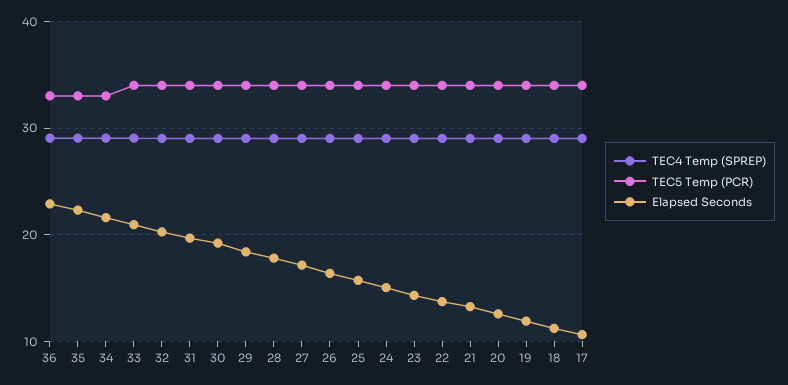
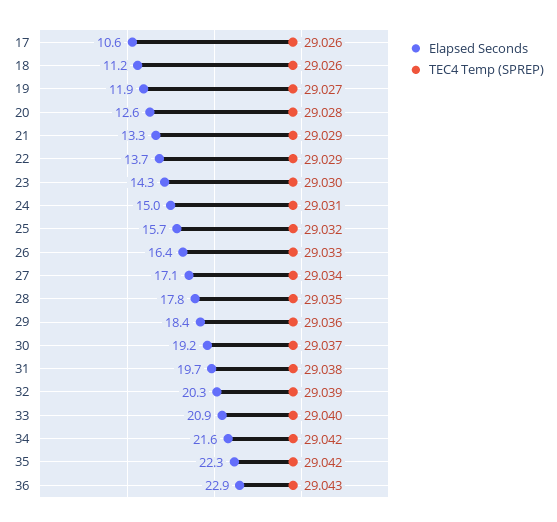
  {
    "TEC4 Temp (SPREP)": {
      "36": 29.043,
      "35": 29.042,
      "34": 29.042,
      "33": 29.04,
      "32": 29.039,
      "31": 29.038,
      "30": 29.037,
      "29": 29.036,
      "28": 29.035,
      "27": 29.034,
      "26": 29.033,
      "25": 29.032,
      "24": 29.031,
      "23": 29.03,
      "22": 29.029,
      "21": 29.029,
      "20": 29.028,
      "19": 29.027,
      "18": 29.026,
      "17": 29.026
    },
-   "TEC5 Temp (PCR)": {
-     "36": 33,
-     "35": 33,
-     "34": 33,
-     "33": 34,
-     "32": 34,
-     "31": 34,
-     "30": 34,
-     "29": 34,
-     "28": 34,
-     "27": 34,
-     "26": 34,
-     "25": 34,
-     "24": 34,
-     "23": 34,
-     "22": 34,
-     "21": 34,
-     "20": 34,
-     "19": 34,
-     "18": 34,
-     "17": 34
-   },
    "Elapsed Seconds": {
      "36": 22.9,
      "35": 22.3,
      "34": 21.6,
      "33": 20.9,
      "32": 20.3,
      "31": 19.7,
      "30": 19.2,
      "29": 18.4,
      "28": 17.8,
      "27": 17.1,
      "26": 16.4,
      "25": 15.7,
      "24": 15,
      "23": 14.3,
      "22": 13.7,
      "21": 13.3,
      "20": 12.6,
      "19": 11.9,
      "18": 11.2,
      "17": 10.6
    }
  }

